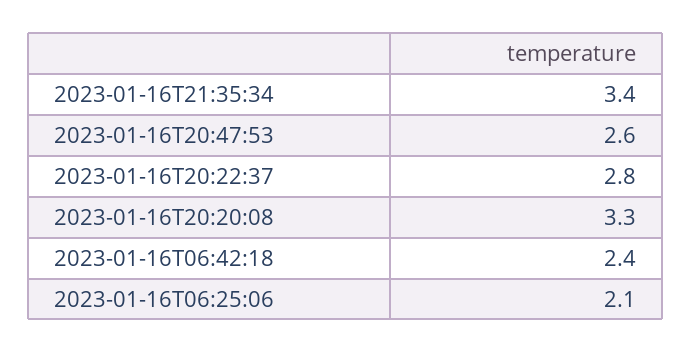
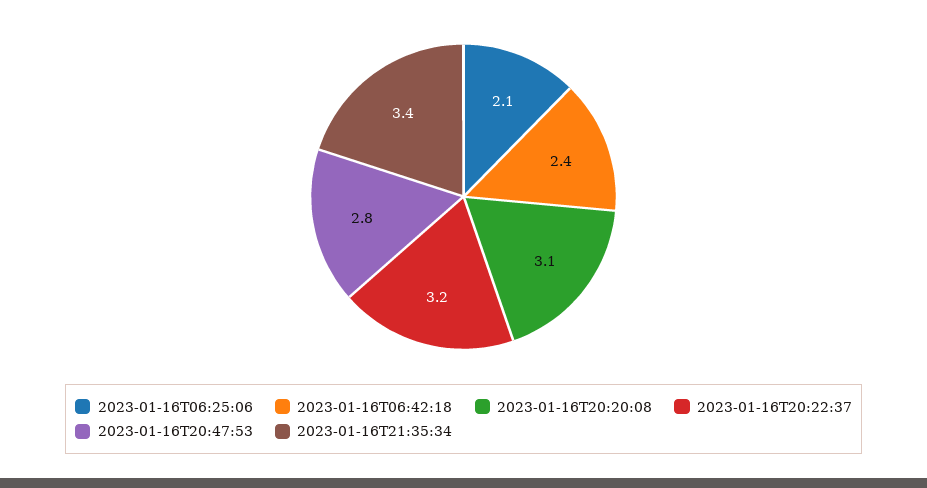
  {
    "2023-01-16T21:35:34": 3.4,
-   "2023-01-16T20:47:53": 2.6,
+   "2023-01-16T20:47:53": 2.8,
-   "2023-01-16T20:22:37": 2.8,
+   "2023-01-16T20:22:37": 3.2,
-   "2023-01-16T20:20:08": 3.3,
+   "2023-01-16T20:20:08": 3.1,
    "2023-01-16T06:42:18": 2.4,
    "2023-01-16T06:25:06": 2.1
  }

